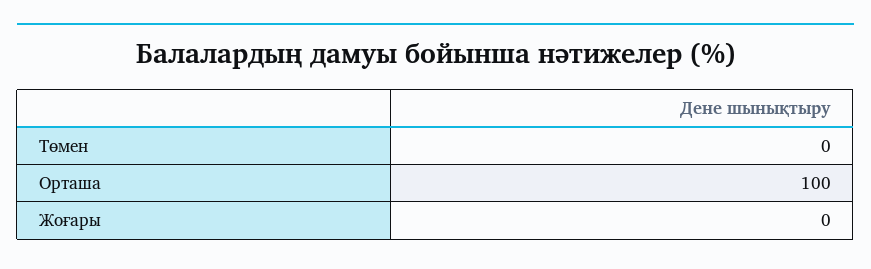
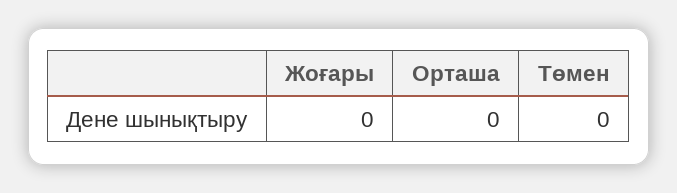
  {
    "Төмен": 0,
-   "Орташа": 100,
+   "Орташа": 0,
    "Жоғары": 0
  }

